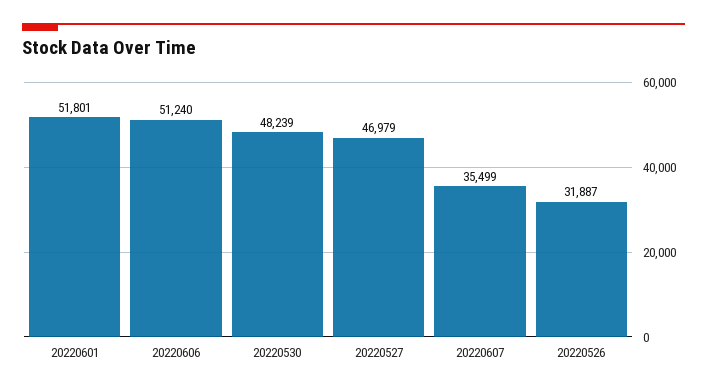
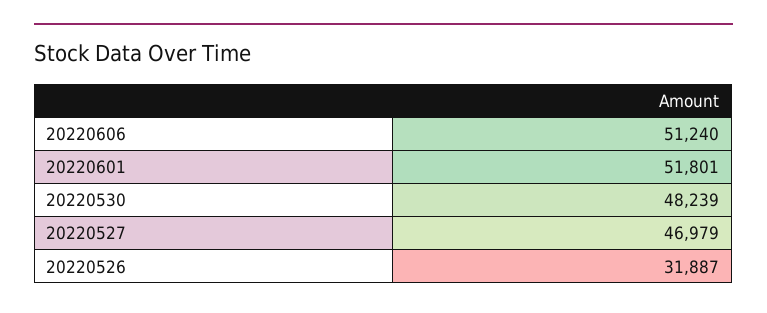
  {
    "20220601": 51801,
    "20220606": 51240,
    "20220530": 48239,
    "20220527": 46979,
-   "20220607": 35499,
    "20220526": 31887
  }

